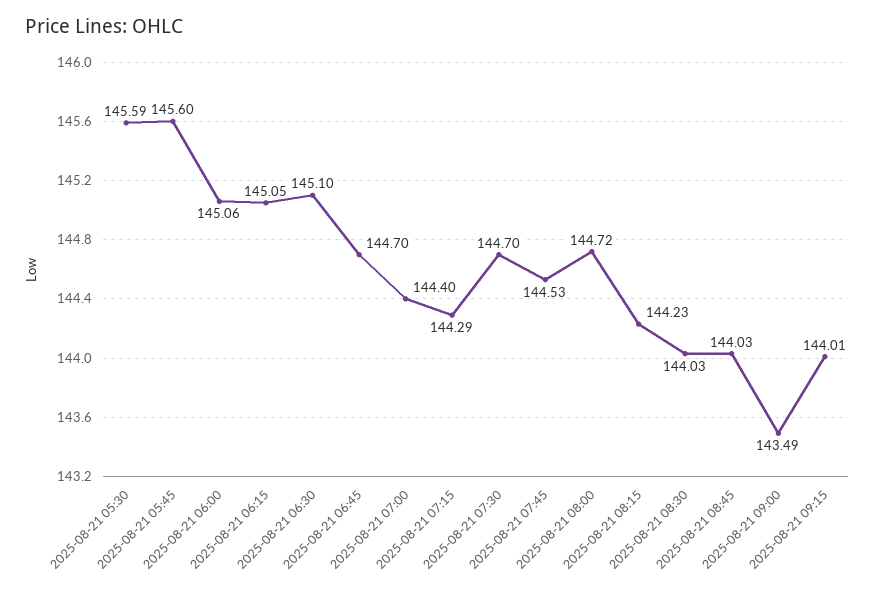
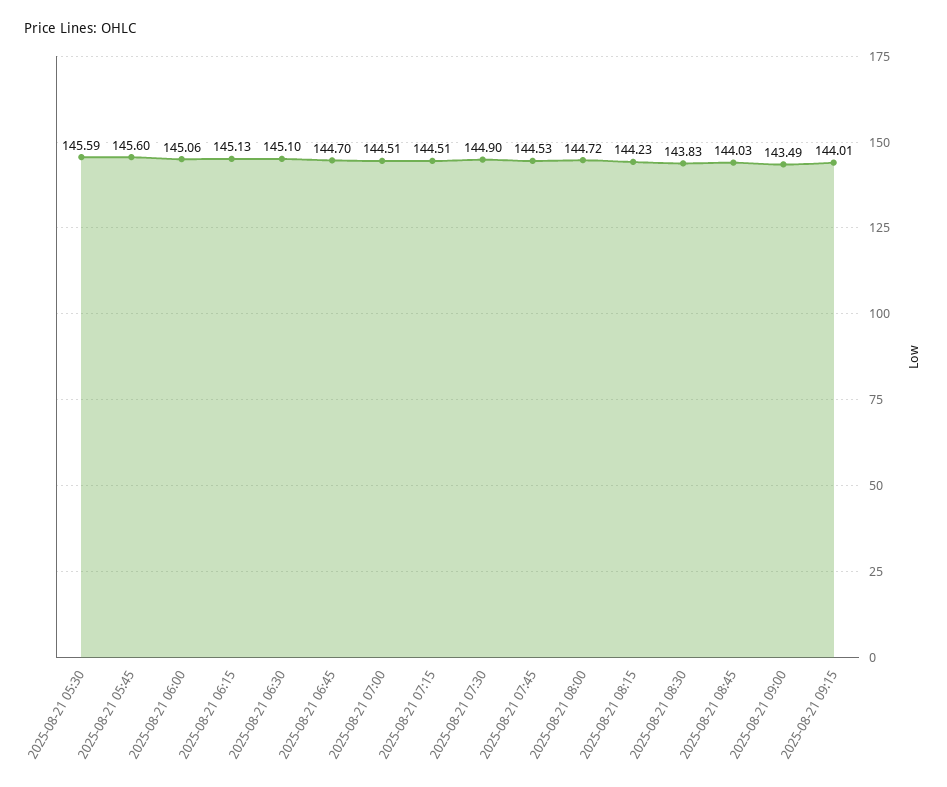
  {
    "2025-08-21 05:30": 145.59,
    "2025-08-21 05:45": 145.6,
    "2025-08-21 06:00": 145.06,
-   "2025-08-21 06:15": 145.05,
+   "2025-08-21 06:15": 145.13,
    "2025-08-21 06:30": 145.1,
    "2025-08-21 06:45": 144.7,
-   "2025-08-21 07:00": 144.4,
+   "2025-08-21 07:00": 144.51,
-   "2025-08-21 07:15": 144.29,
+   "2025-08-21 07:15": 144.51,
-   "2025-08-21 07:30": 144.7,
+   "2025-08-21 07:30": 144.9,
    "2025-08-21 07:45": 144.53,
    "2025-08-21 08:00": 144.72,
    "2025-08-21 08:15": 144.23,
-   "2025-08-21 08:30": 144.03,
+   "2025-08-21 08:30": 143.83,
    "2025-08-21 08:45": 144.03,
    "2025-08-21 09:00": 143.49,
    "2025-08-21 09:15": 144.01
  }

